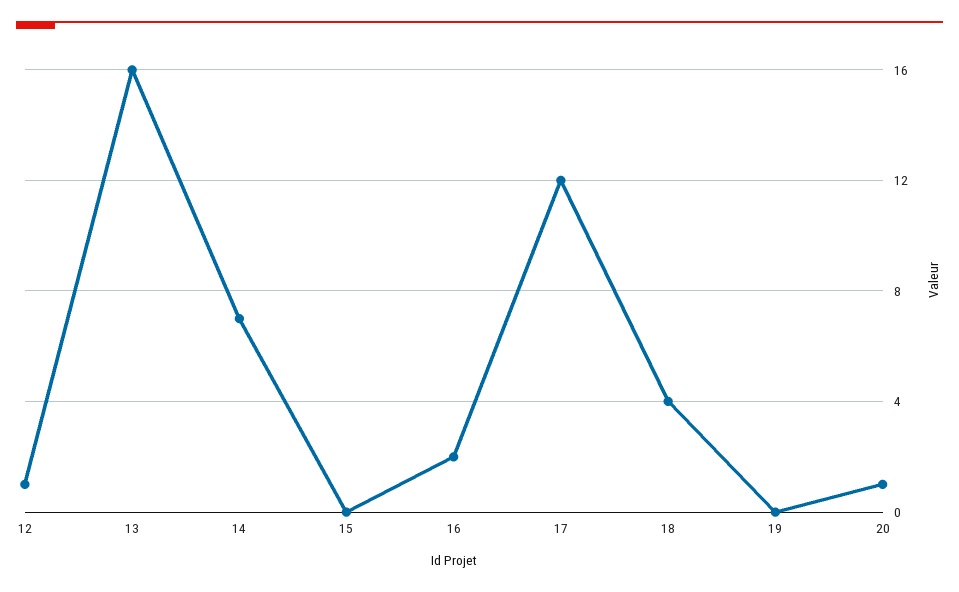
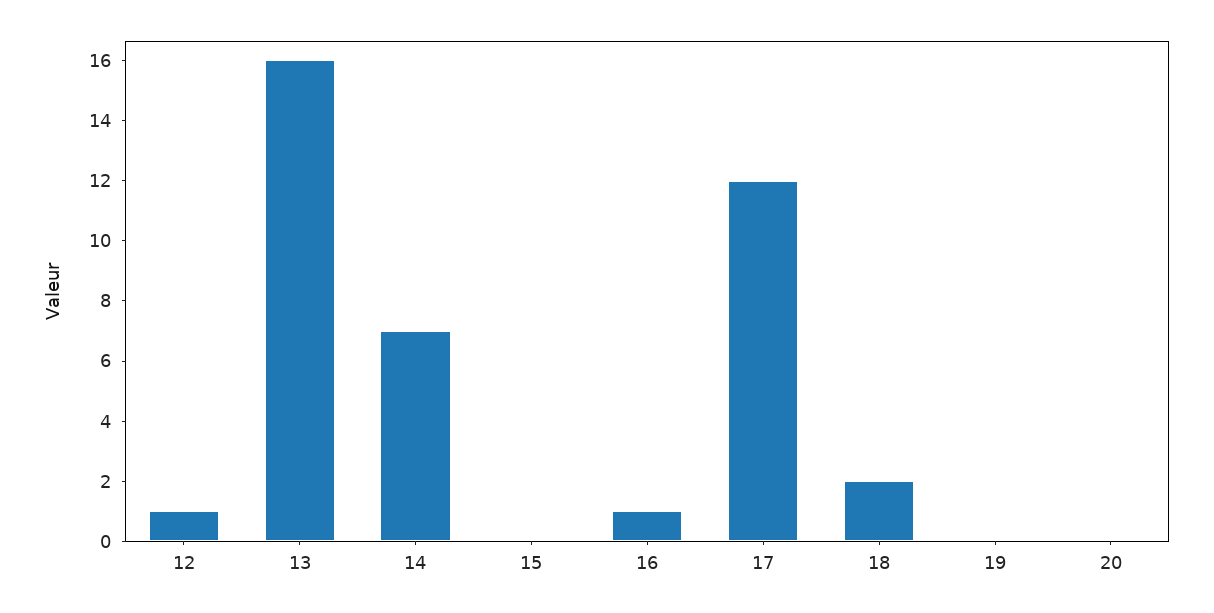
  {
    "12": 1,
    "13": 16,
    "14": 7,
    "15": 0,
-   "16": 2,
+   "16": 1,
    "17": 12,
-   "18": 4,
+   "18": 2,
    "19": 0,
-   "20": 1
+   "20": 0
  }

